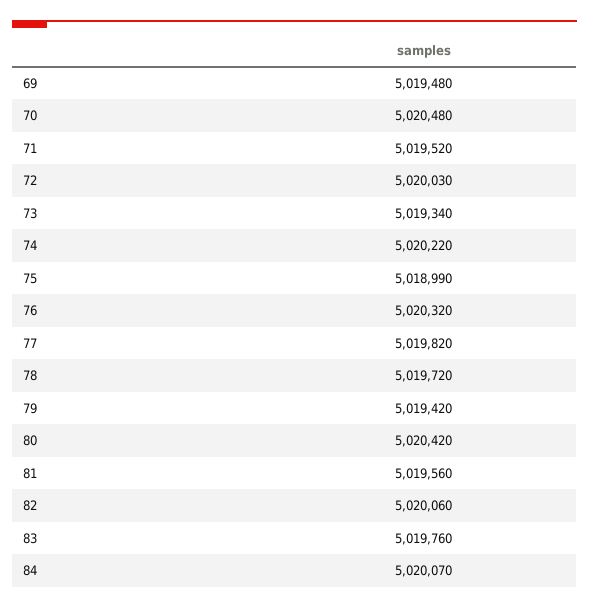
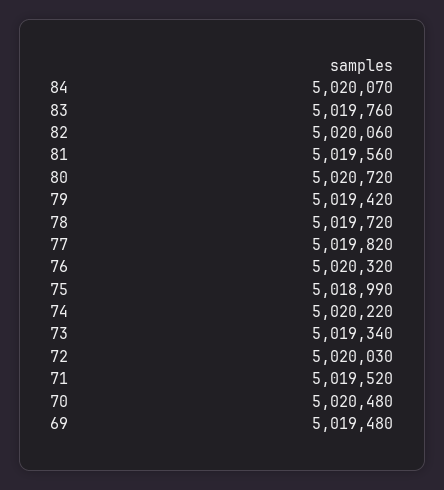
  {
    "69": 5019480,
    "70": 5020480,
    "71": 5019520,
    "72": 5020030,
    "73": 5019340,
    "74": 5020220,
    "75": 5018990,
    "76": 5020320,
    "77": 5019820,
    "78": 5019720,
    "79": 5019420,
-   "80": 5020420,
+   "80": 5020720,
    "81": 5019560,
    "82": 5020060,
    "83": 5019760,
    "84": 5020070
  }

